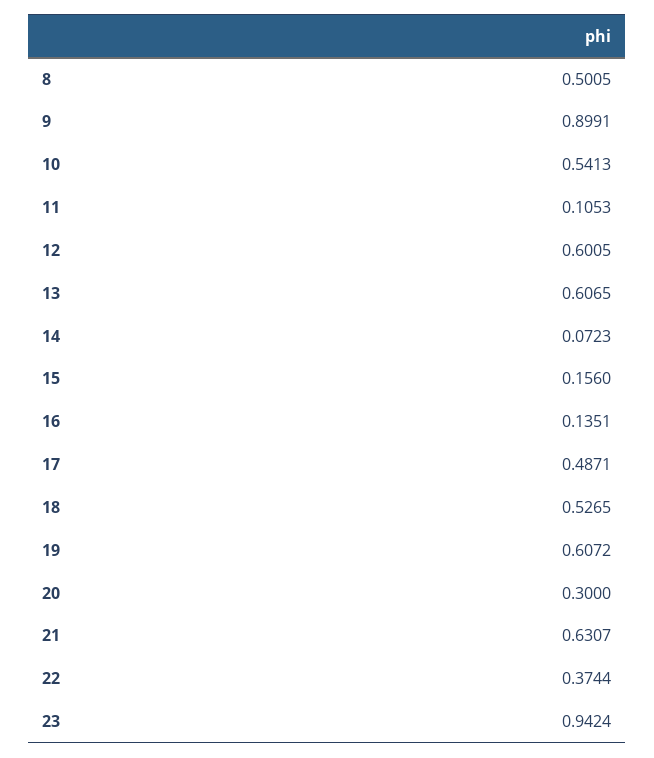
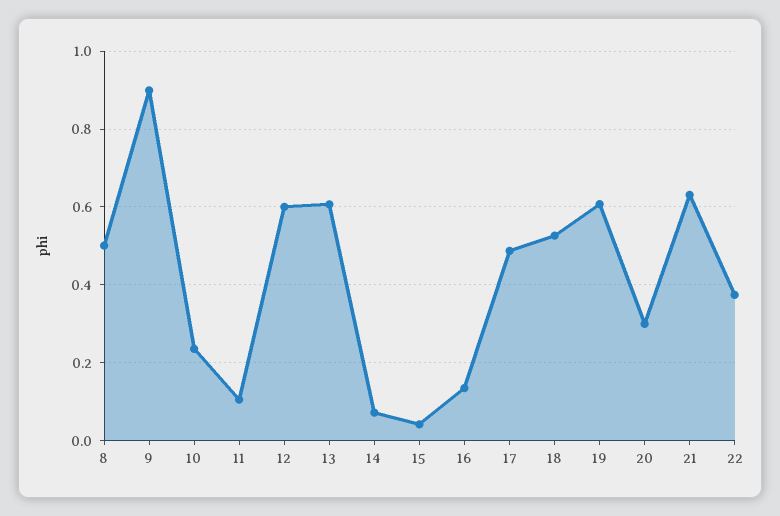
  {
    "8": 0.5005,
    "9": 0.8991,
-   "10": 0.5413,
+   "10": 0.24,
    "11": 0.1053,
    "12": 0.6005,
    "13": 0.6065,
    "14": 0.0723,
-   "15": 0.156,
+   "15": 0.04,
    "16": 0.1351,
    "17": 0.4871,
    "18": 0.5265,
    "19": 0.6072,
    "20": 0.3,
    "21": 0.6307,
-   "22": 0.3744,
+   "22": 0.3744
-   "23": 0.9424
  }

